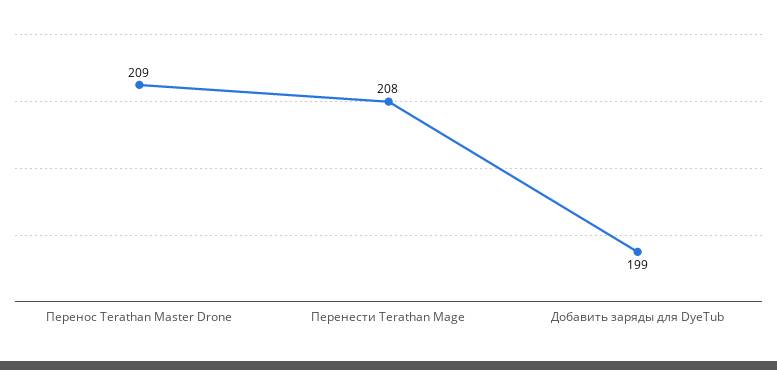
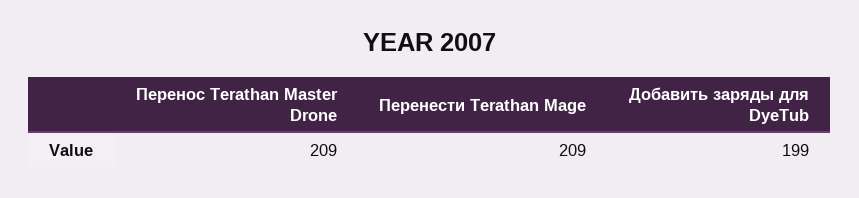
  {
    "Перенос Terathan Master Drone": 209,
-   "Перенести Terathan Mage": 208,
+   "Перенести Terathan Mage": 209,
    "Добавить заряды для DyeTub": 199
  }

